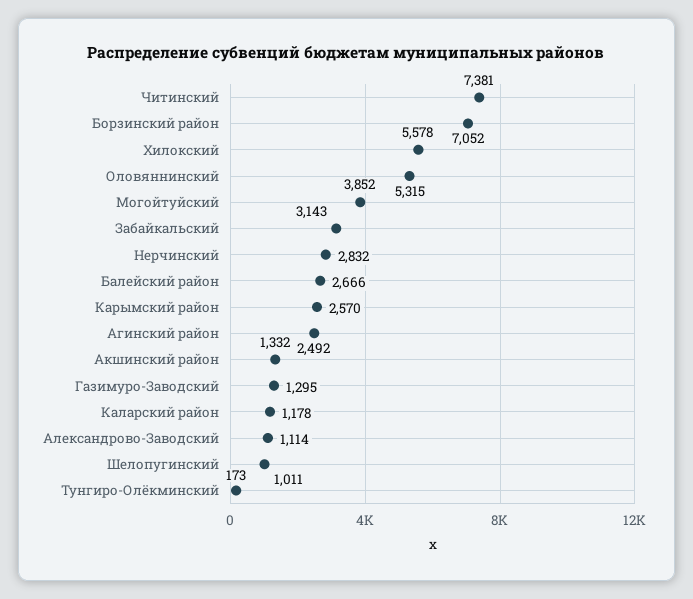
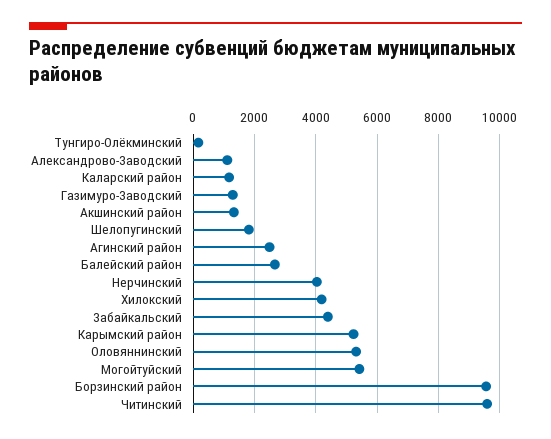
  {
-   "Читинский": 7381,
+   "Читинский": 9600,
-   "Борзинский район": 7052,
+   "Борзинский район": 9600,
-   "Хилокский": 5578,
+   "Хилокский": 4200,
    "Оловяннинский": 5315,
-   "Могойтуйский": 3852,
+   "Могойтуйский": 5400,
-   "Забайкальский": 3143,
+   "Забайкальский": 4400,
-   "Нерчинский": 2832,
+   "Нерчинский": 4000,
    "Балейский район": 2666,
-   "Карымский район": 2570,
+   "Карымский район": 5200,
    "Агинский район": 2492,
    "Акшинский район": 1332,
    "Газимуро-Заводский": 1295,
    "Каларский район": 1178,
    "Александрово-Заводский": 1114,
-   "Шелопугинский": 1011,
+   "Шелопугинский": 1800,
    "Тунгиро-Олёкминский": 173
  }

